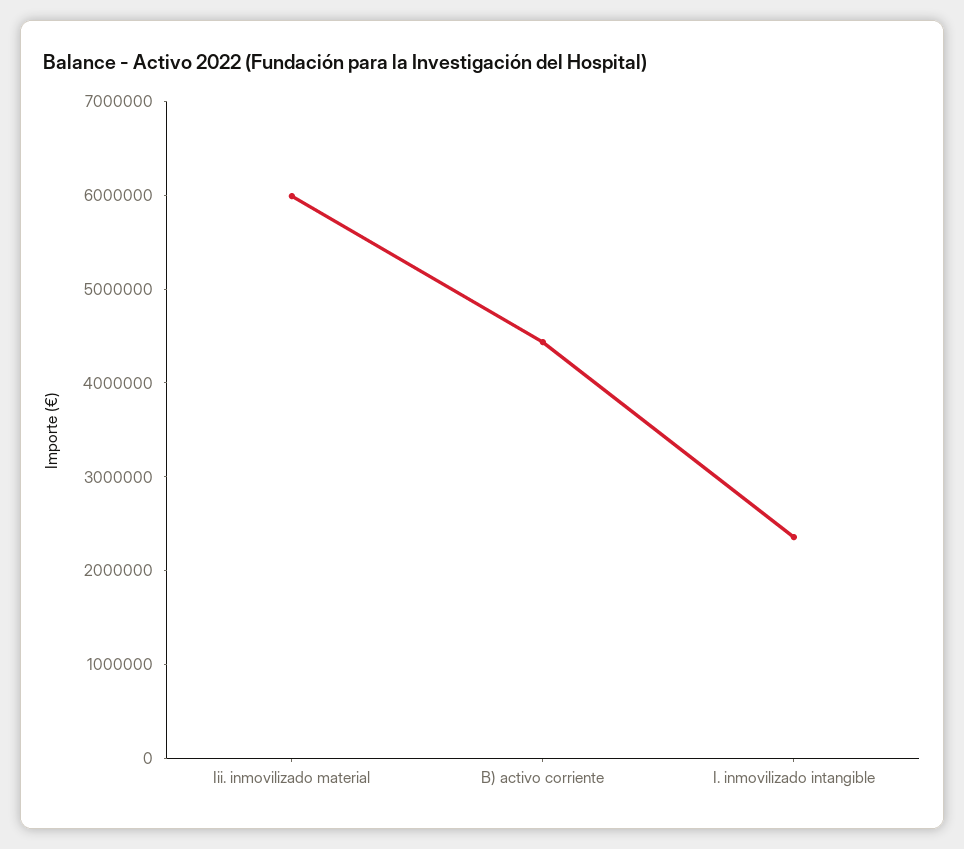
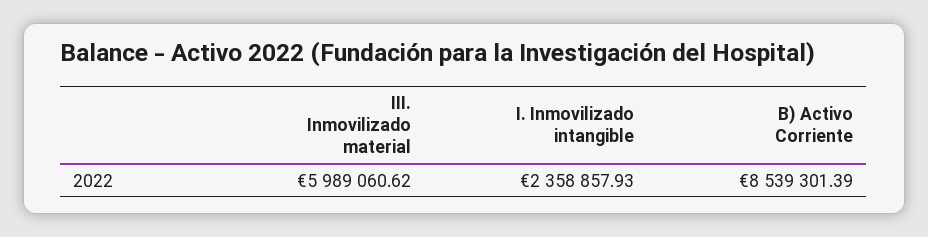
  {
    "Iii. inmovilizado material": 5989060.62,
-   "B) activo corriente": 4400000,
+   "B) activo corriente": 8539301.39,
    "I. inmovilizado intangible": 2358857.93
  }

